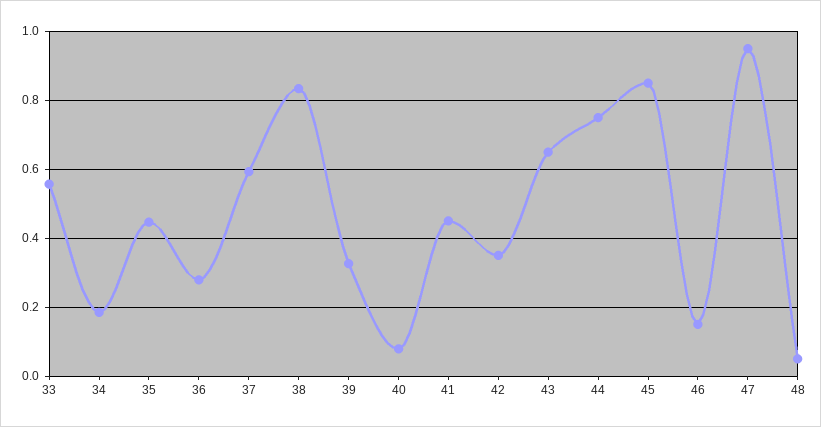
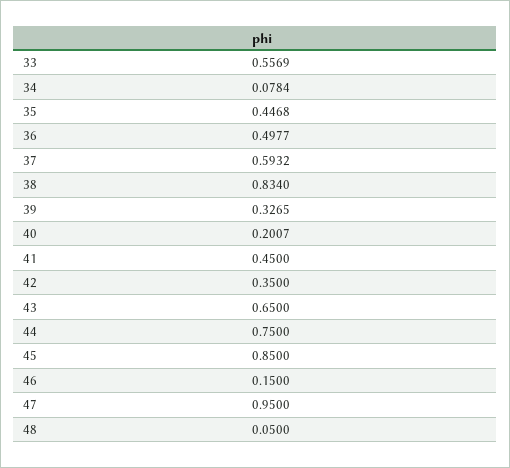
  {
    "33": 0.5569,
-   "34": 0.18,
+   "34": 0.0784,
    "35": 0.4468,
-   "36": 0.28,
+   "36": 0.4977,
    "37": 0.5932,
    "38": 0.834,
    "39": 0.3265,
-   "40": 0.08,
+   "40": 0.2007,
    "41": 0.45,
    "42": 0.35,
    "43": 0.65,
    "44": 0.75,
    "45": 0.85,
    "46": 0.15,
    "47": 0.95,
    "48": 0.05
  }

